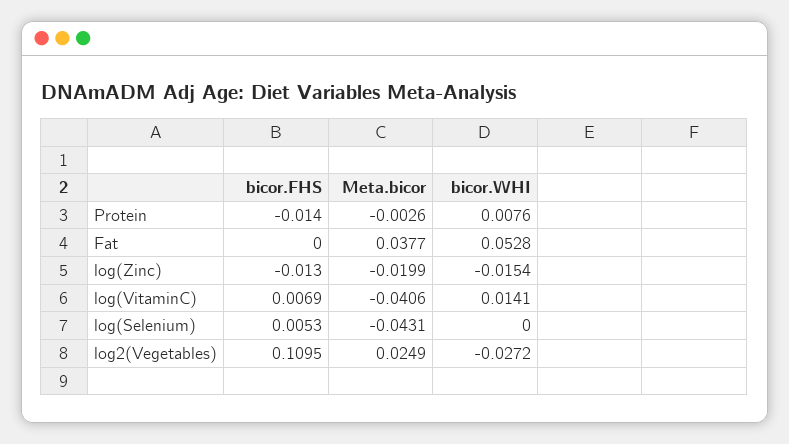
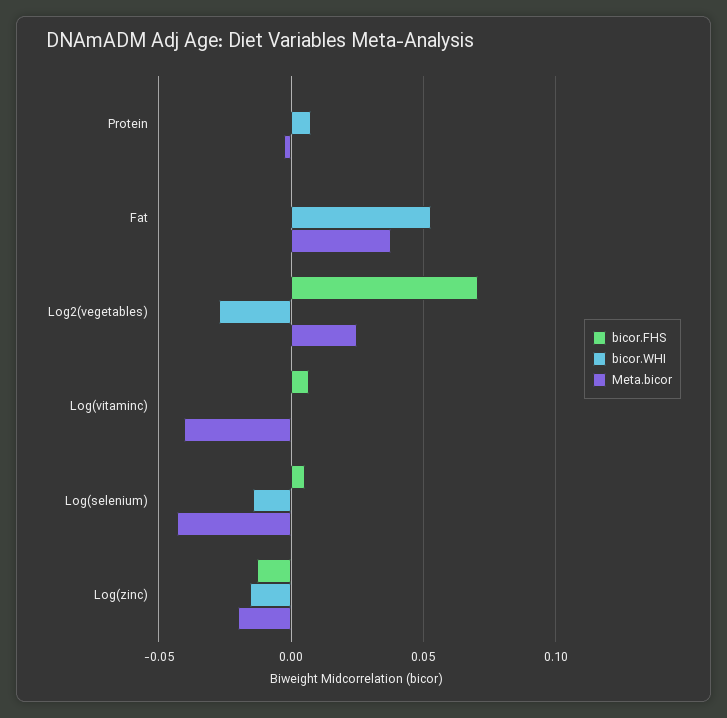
  {
    "bicor.FHS": {
-     "Protein": -0.014,
+     "Protein": 0,
      "Fat": 0,
      "log(Zinc)": -0.013,
      "log(VitaminC)": 0.0069,
      "log(Selenium)": 0.0053,
-     "log2(Vegetables)": 0.1095
+     "log2(Vegetables)": 0.07
    },
    "Meta.bicor": {
      "Protein": -0.0026,
      "Fat": 0.0377,
      "log(Zinc)": -0.0199,
      "log(VitaminC)": -0.0406,
      "log(Selenium)": -0.0431,
      "log2(Vegetables)": 0.0249
    },
    "bicor.WHI": {
      "Protein": 0.0076,
      "Fat": 0.0528,
      "log(Zinc)": -0.0154,
-     "log(VitaminC)": 0.0141,
+     "log(VitaminC)": 0,
-     "log(Selenium)": 0,
+     "log(Selenium)": -0.015,
      "log2(Vegetables)": -0.0272
    }
  }

